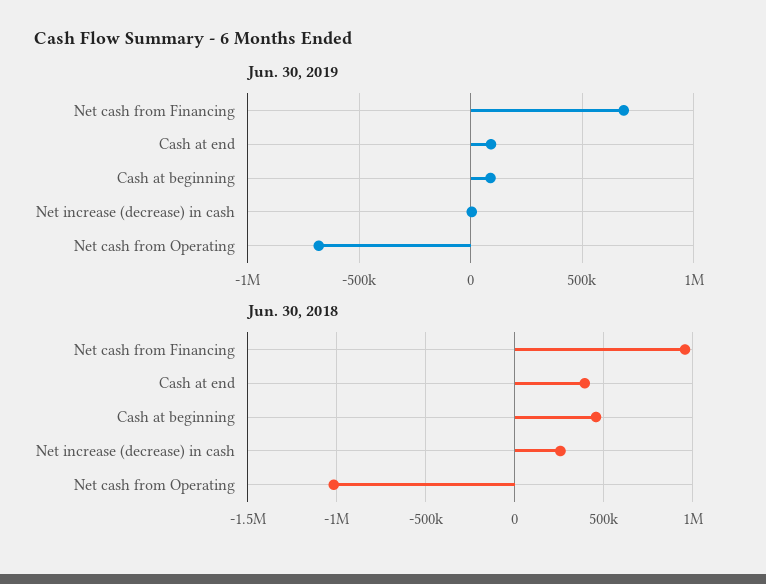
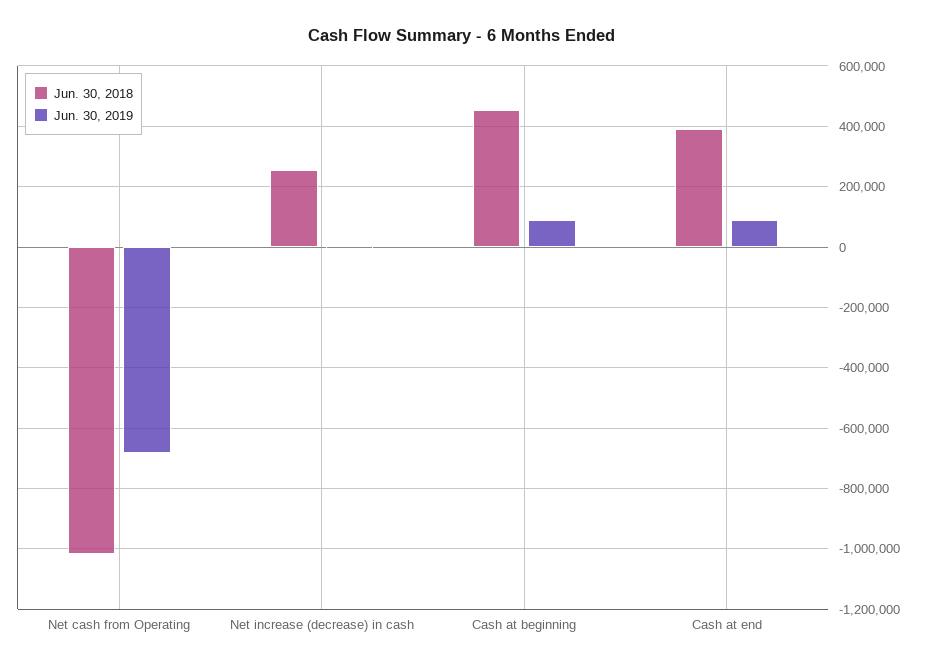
  {
    "Jun. 30, 2019": {
-     "Net cash from Financing": 700000,
      "Cash at end": 80000,
      "Cash at beginning": 80000,
      "Net increase (decrease) in cash": 0,
      "Net cash from Operating": -680000
    },
    "Jun. 30, 2018": {
-     "Net cash from Financing": 950000,
      "Cash at end": 400000,
      "Cash at beginning": 460000,
      "Net increase (decrease) in cash": 260000,
      "Net cash from Operating": -1020000
    }
  }

